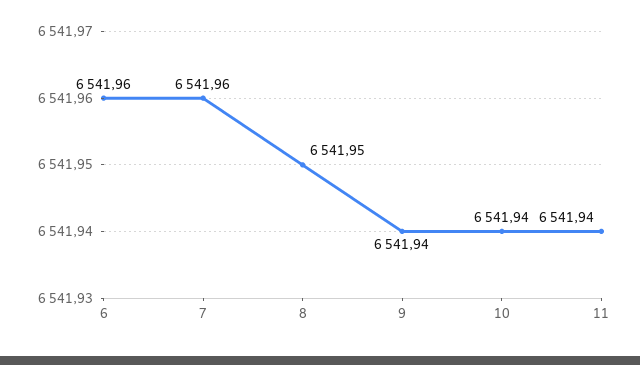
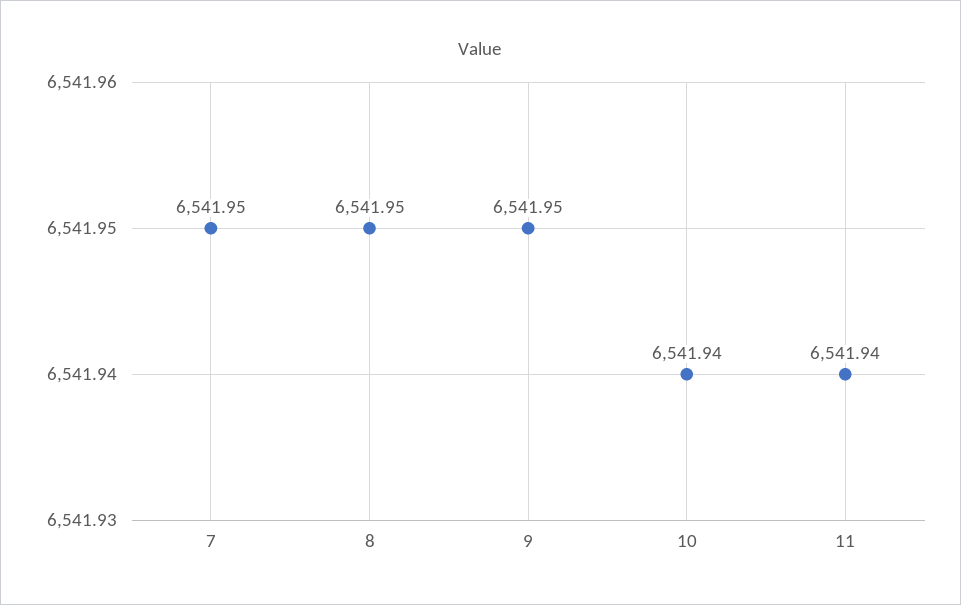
  {
-   "6": 6541.96,
-   "7": 6541.96,
+   "7": 6541.95,
    "8": 6541.95,
-   "9": 6541.94,
+   "9": 6541.95,
    "10": 6541.94,
    "11": 6541.94
  }

